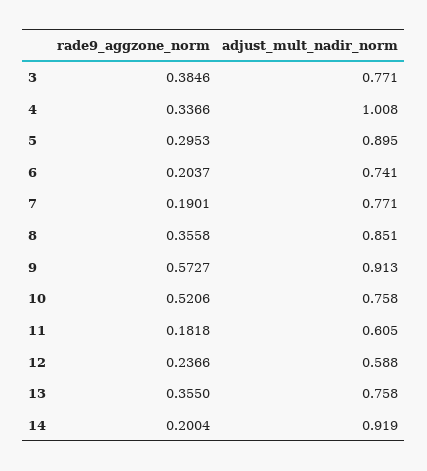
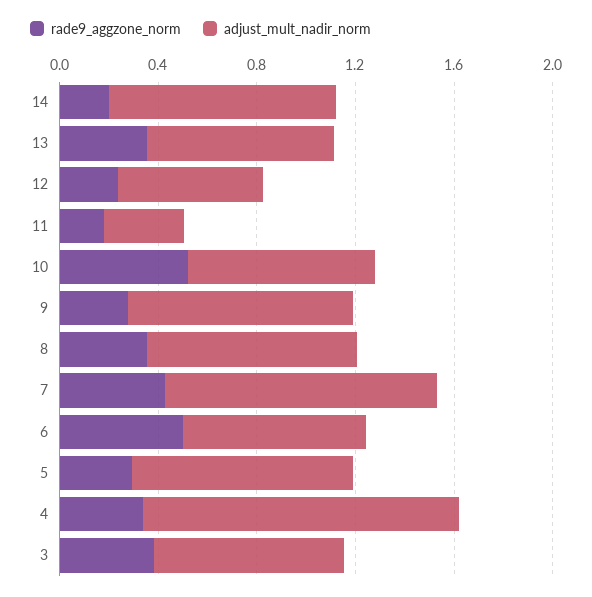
  {
    "rade9_aggzone_norm": {
      "3": 0.3846,
      "4": 0.3366,
      "5": 0.2953,
-     "6": 0.2037,
+     "6": 0.5,
-     "7": 0.1901,
+     "7": 0.4,
      "8": 0.3558,
-     "9": 0.5727,
+     "9": 0.3,
      "10": 0.5206,
      "11": 0.1818,
      "12": 0.2366,
      "13": 0.355,
      "14": 0.2004
    },
    "adjust_mult_nadir_norm": {
      "3": 0.771,
-     "4": 1.008,
+     "4": 1.3,
      "5": 0.895,
      "6": 0.741,
-     "7": 0.771,
+     "7": 1.1,
      "8": 0.851,
      "9": 0.913,
      "10": 0.758,
-     "11": 0.605,
+     "11": 0.3,
      "12": 0.588,
      "13": 0.758,
      "14": 0.919
    }
  }

